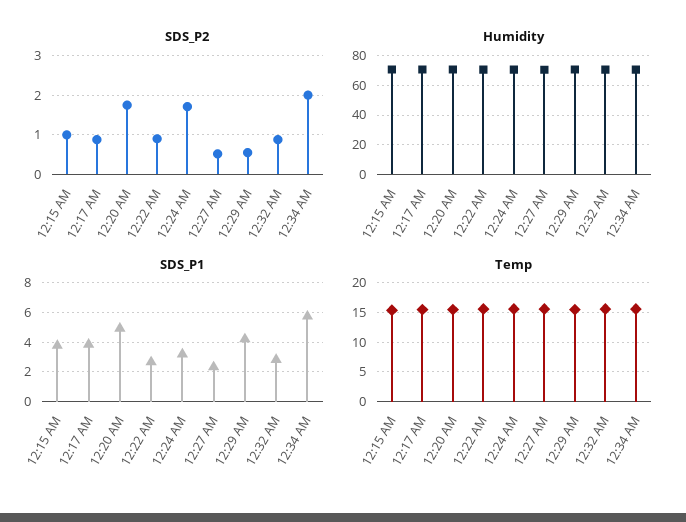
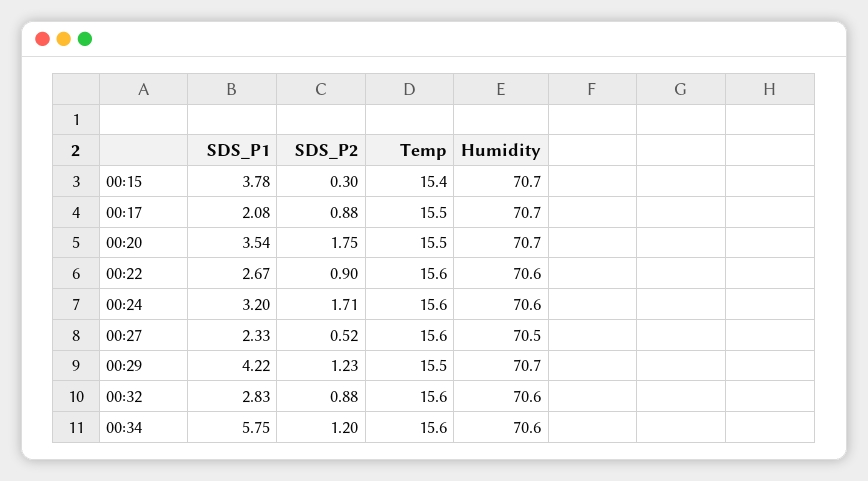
  {
    "SDS_P2": {
-     "12:15 AM": 1,
+     "12:15 AM": 0.3,
      "12:17 AM": 0.88,
      "12:20 AM": 1.75,
      "12:22 AM": 0.9,
      "12:24 AM": 1.71,
      "12:27 AM": 0.52,
-     "12:29 AM": 0.6,
+     "12:29 AM": 1.23,
      "12:32 AM": 0.88,
-     "12:34 AM": 2
+     "12:34 AM": 1.2
    },
    "Humidity": {
      "12:15 AM": 70.7,
      "12:17 AM": 70.7,
      "12:20 AM": 70.7,
      "12:22 AM": 70.6,
      "12:24 AM": 70.6,
      "12:27 AM": 70.5,
      "12:29 AM": 70.7,
      "12:32 AM": 70.6,
      "12:34 AM": 70.6
    },
    "SDS_P1": {
      "12:15 AM": 3.78,
-     "12:17 AM": 4,
+     "12:17 AM": 2.08,
-     "12:20 AM": 5,
+     "12:20 AM": 3.54,
      "12:22 AM": 2.67,
      "12:24 AM": 3.2,
      "12:27 AM": 2.33,
      "12:29 AM": 4.22,
      "12:32 AM": 2.83,
      "12:34 AM": 5.75
    },
    "Temp": {
      "12:15 AM": 15.4,
      "12:17 AM": 15.5,
      "12:20 AM": 15.5,
      "12:22 AM": 15.6,
      "12:24 AM": 15.6,
      "12:27 AM": 15.6,
      "12:29 AM": 15.5,
      "12:32 AM": 15.6,
      "12:34 AM": 15.6
    }
  }

